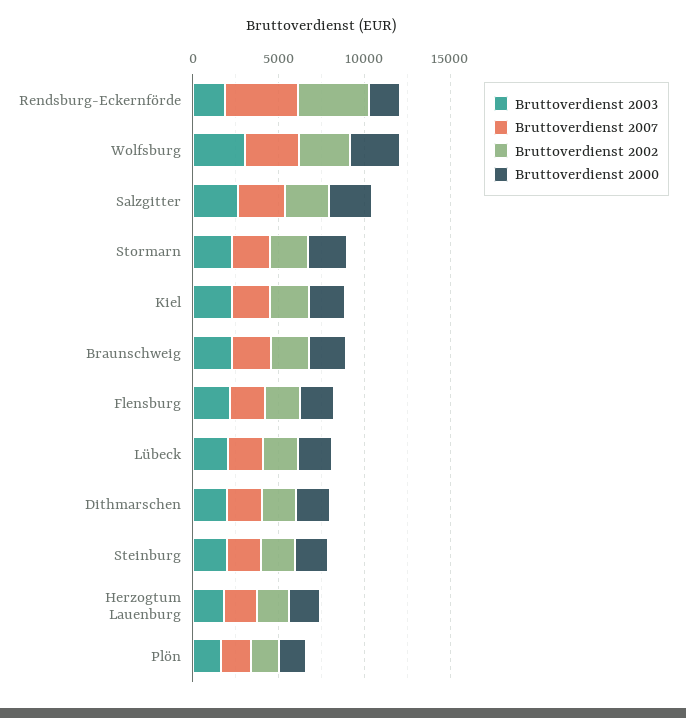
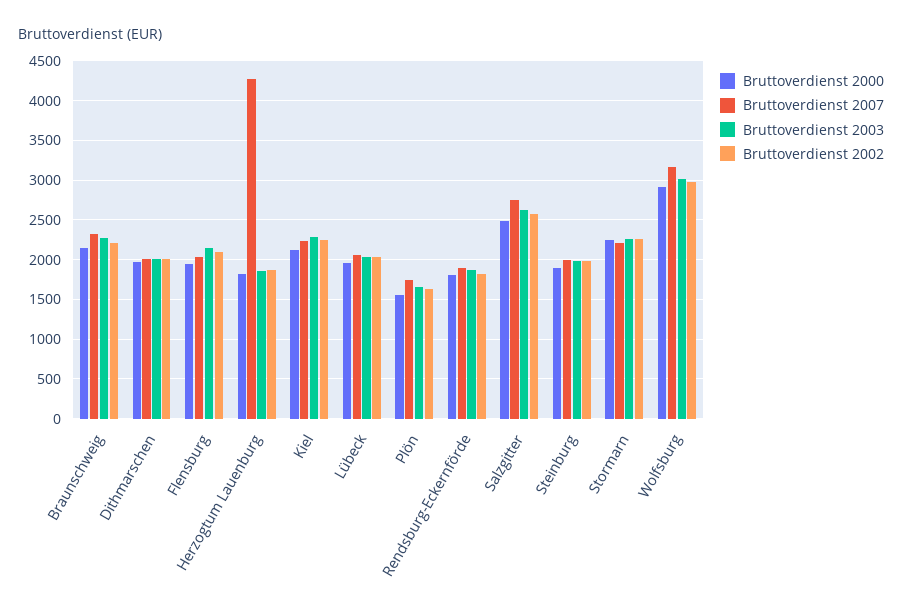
  {
    "Bruttoverdienst 2003": {
      "Rendsburg-Eckernförde": 1900,
      "Wolfsburg": 3000,
      "Salzgitter": 2600,
      "Stormarn": 2300,
      "Kiel": 2300,
      "Braunschweig": 2300,
      "Flensburg": 2200,
      "Lübeck": 2000,
      "Dithmarschen": 2000,
      "Steinburg": 2000,
      "Herzogtum Lauenburg": 1900,
      "Plön": 1700
    },
    "Bruttoverdienst 2007": {
-     "Rendsburg-Eckernförde": 4000,
+     "Rendsburg-Eckernförde": 1900,
      "Wolfsburg": 3200,
      "Salzgitter": 2700,
      "Stormarn": 2200,
      "Kiel": 2200,
      "Braunschweig": 2300,
      "Flensburg": 2000,
      "Lübeck": 2100,
      "Dithmarschen": 2000,
      "Steinburg": 2000,
-     "Herzogtum Lauenburg": 2000,
+     "Herzogtum Lauenburg": 4300,
      "Plön": 1700
    },
    "Bruttoverdienst 2002": {
-     "Rendsburg-Eckernförde": 4000,
+     "Rendsburg-Eckernförde": 1800,
      "Wolfsburg": 3000,
      "Salzgitter": 2600,
      "Stormarn": 2300,
      "Kiel": 2200,
      "Braunschweig": 2200,
      "Flensburg": 2100,
      "Lübeck": 2000,
      "Dithmarschen": 2000,
      "Steinburg": 2000,
      "Herzogtum Lauenburg": 1900,
      "Plön": 1600
    },
    "Bruttoverdienst 2000": {
      "Rendsburg-Eckernförde": 1800,
      "Wolfsburg": 2900,
      "Salzgitter": 2500,
      "Stormarn": 2200,
      "Kiel": 2100,
      "Braunschweig": 2100,
      "Flensburg": 1900,
      "Lübeck": 2000,
      "Dithmarschen": 2000,
      "Steinburg": 1900,
      "Herzogtum Lauenburg": 1800,
      "Plön": 1500
    }
  }

